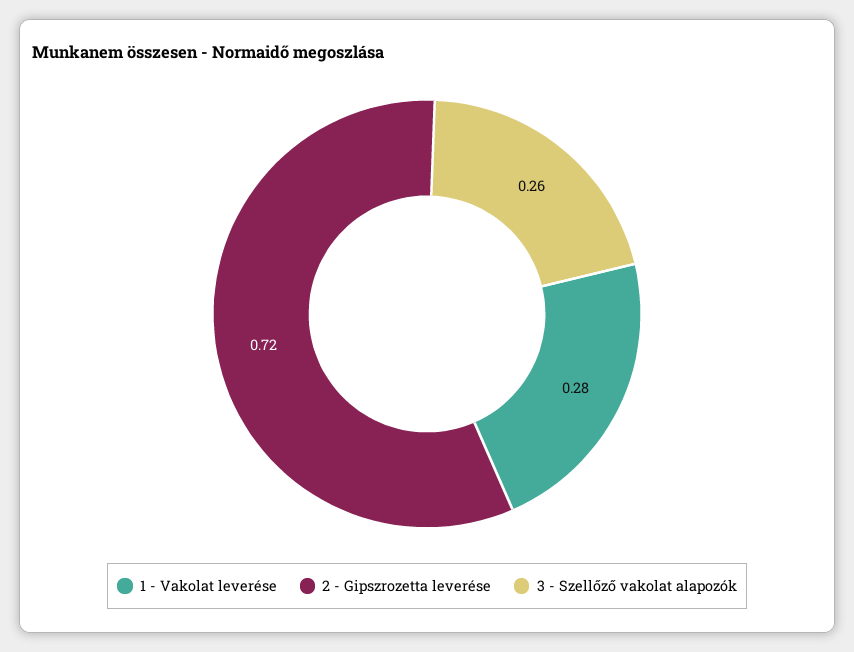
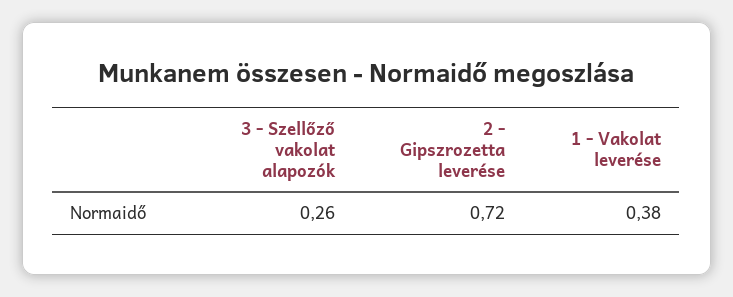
  {
-   "1 - Vakolat leverése": 0.28,
+   "1 - Vakolat leverése": 0.38,
    "2 - Gipszrozetta leverése": 0.72,
    "3 - Szellőző vakolat alapozók": 0.26
  }

